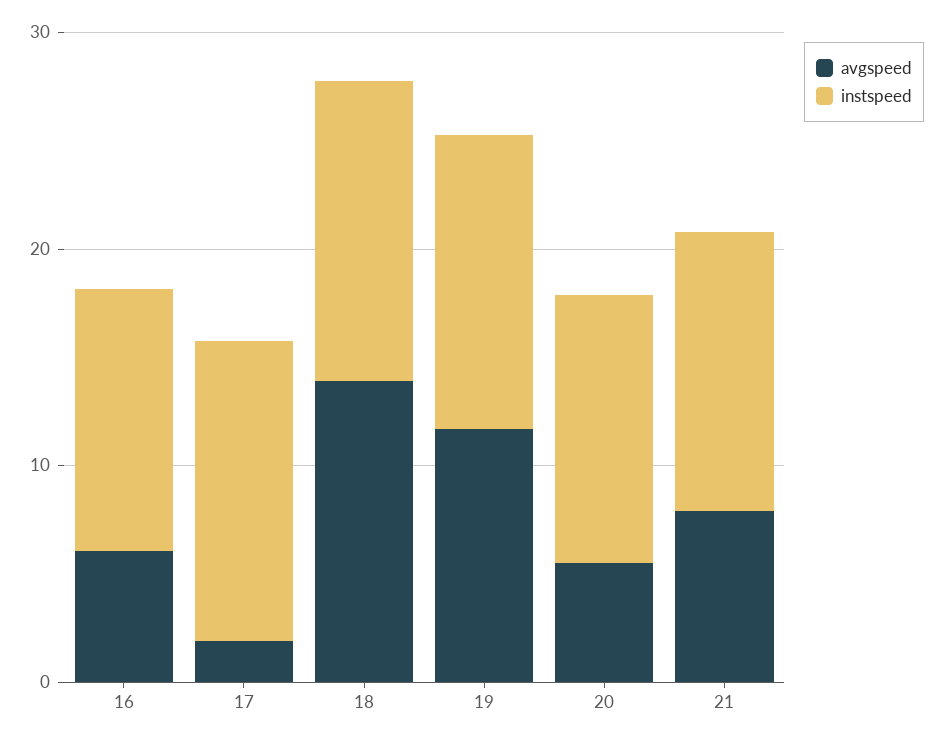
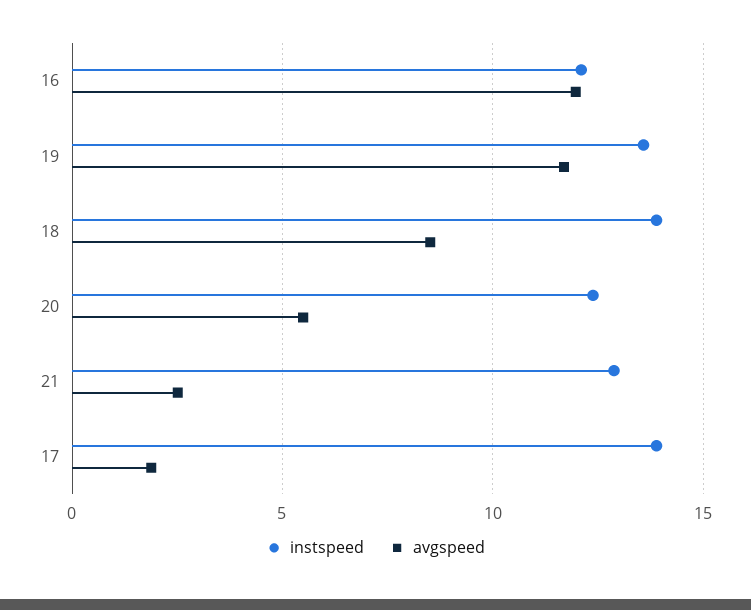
  {
    "avgspeed": {
-     "16": 6,
+     "16": 12,
      "17": 2,
-     "18": 14,
+     "18": 8.5,
      "19": 11.5,
      "20": 5.5,
-     "21": 8
+     "21": 2.5
    },
    "instspeed": {
      "16": 12,
      "17": 14,
      "18": 14,
      "19": 13.5,
      "20": 12.5,
      "21": 13
    }
  }

